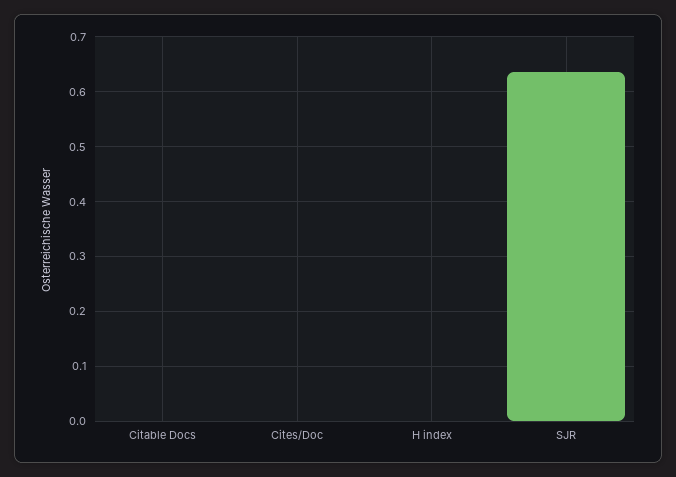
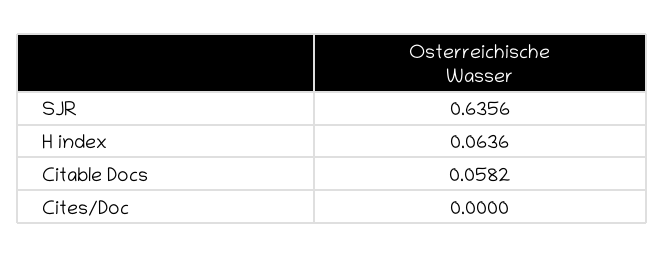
  {
-   "Citable Docs": 0,
+   "Citable Docs": 0.0582,
    "Cites/Doc": 0,
-   "H index": 0,
+   "H index": 0.0636,
    "SJR": 0.6356
  }

